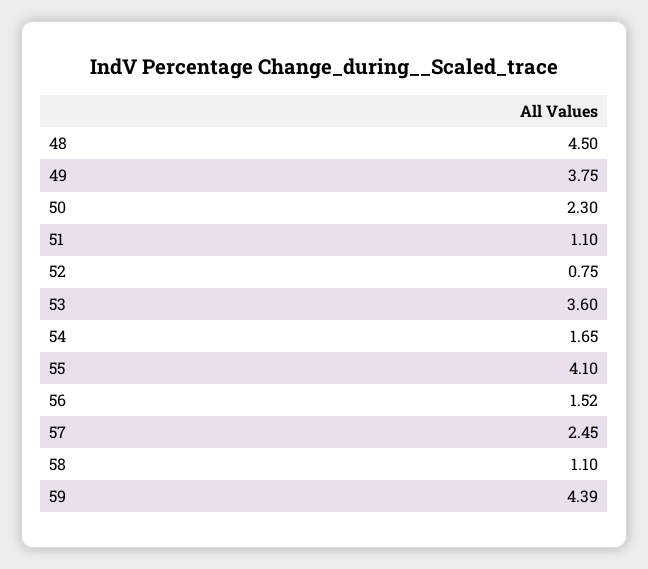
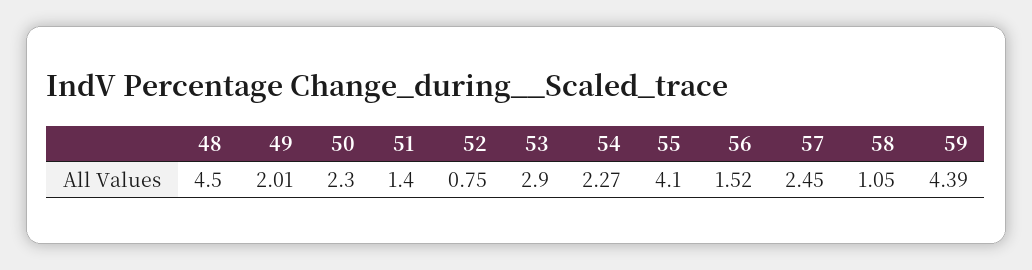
  {
    "48": 4.5,
-   "49": 3.75,
+   "49": 2.01,
    "50": 2.3,
-   "51": 1.1,
+   "51": 1.4,
    "52": 0.75,
-   "53": 3.6,
+   "53": 2.9,
-   "54": 1.65,
+   "54": 2.27,
    "55": 4.1,
    "56": 1.52,
    "57": 2.45,
-   "58": 1.1,
+   "58": 1.05,
    "59": 4.39
  }

